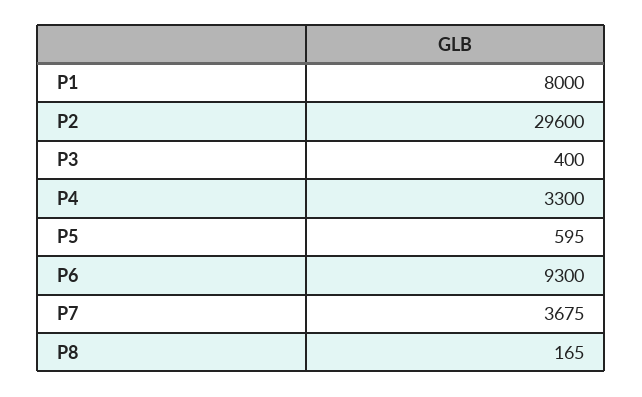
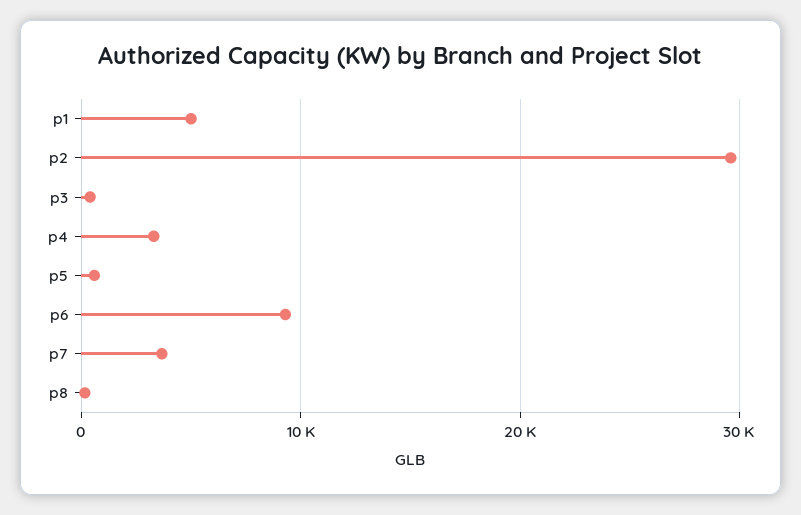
  {
-   "P1": 8000,
+   "P1": 5000,
    "P2": 29600,
    "P3": 400,
    "P4": 3300,
    "P5": 595,
    "P6": 9300,
    "P7": 3675,
    "P8": 165
  }

